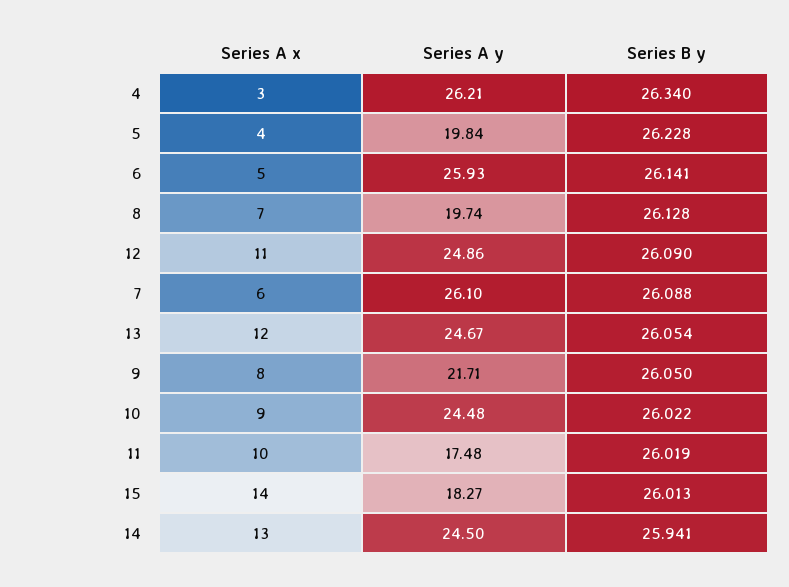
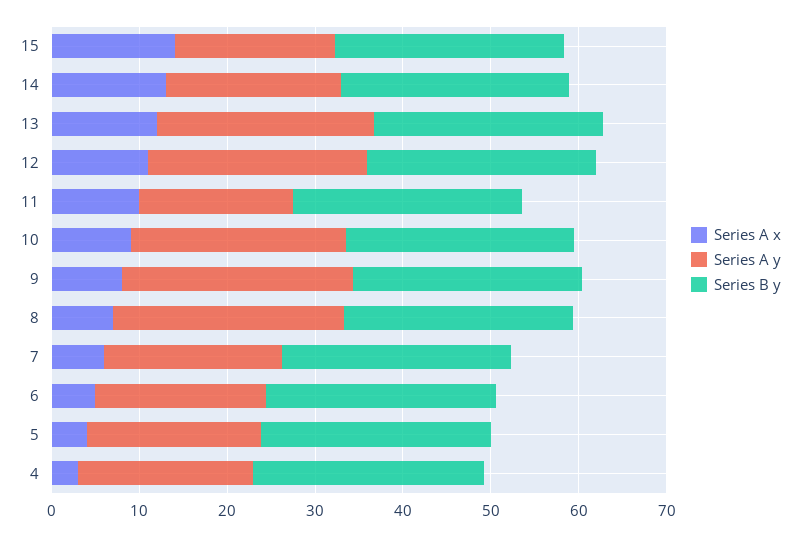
  {
    "Series A x": {
      "4": 3,
      "5": 4,
      "6": 5,
      "8": 7,
      "12": 11,
      "7": 6,
      "13": 12,
      "9": 8,
      "10": 9,
      "11": 10,
      "15": 14,
      "14": 13
    },
    "Series A y": {
-     "4": 26.21,
+     "4": 20,
      "5": 19.84,
-     "6": 25.93,
+     "6": 20,
-     "8": 19.74,
+     "8": 26,
      "12": 24.86,
-     "7": 26.1,
+     "7": 20,
      "13": 24.67,
-     "9": 21.71,
+     "9": 26,
      "10": 24.48,
      "11": 17.48,
      "15": 18.27,
-     "14": 24.5
+     "14": 20
    },
    "Series B y": {
      "4": 26.34,
      "5": 26.228,
      "6": 26.141,
      "8": 26.128,
      "12": 26.09,
      "7": 26.088,
      "13": 26.054,
      "9": 26.05,
      "10": 26.022,
      "11": 26.019,
      "15": 26.013,
      "14": 25.941
    }
  }

